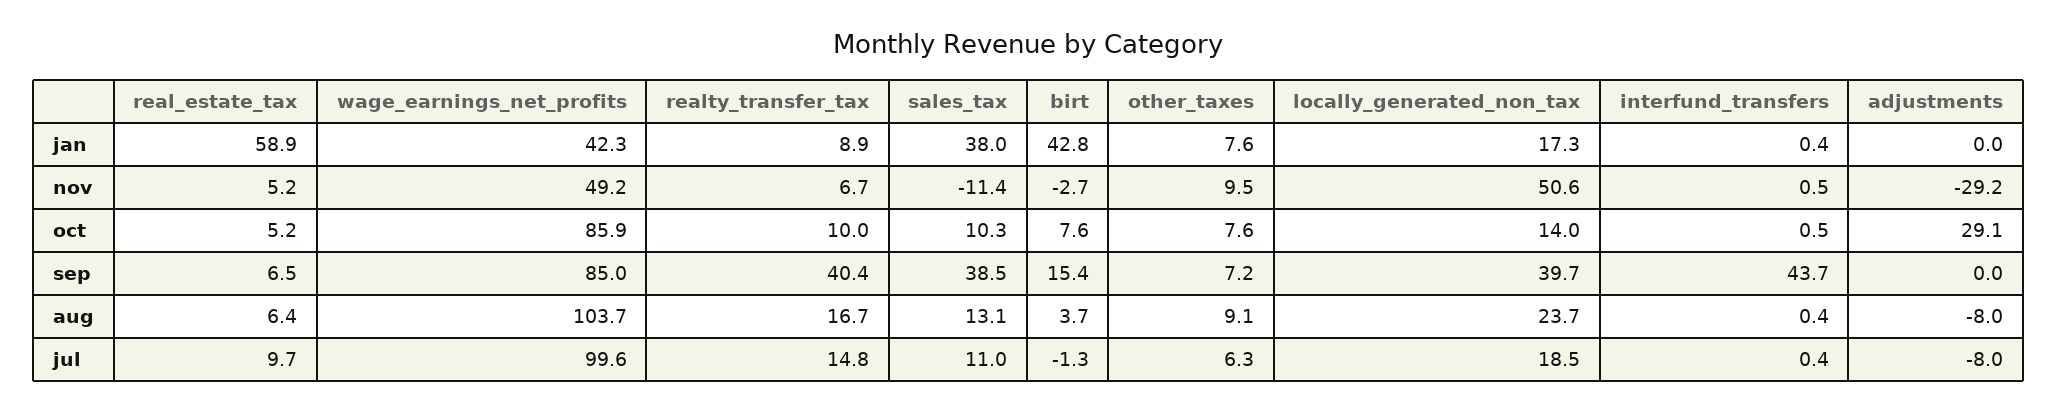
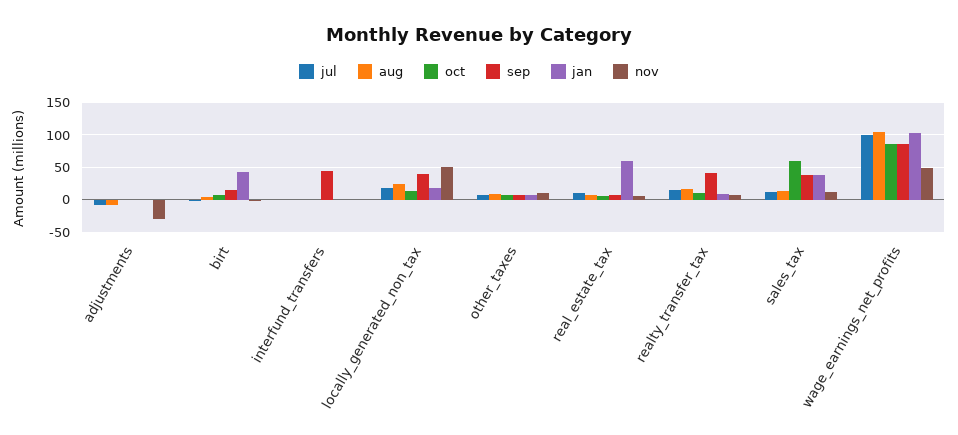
  {
    "jan": {
      "real_estate_tax": 58.9,
-     "wage_earnings_net_profits": 42.3,
+     "wage_earnings_net_profits": 100,
      "realty_transfer_tax": 8.9,
      "sales_tax": 38,
      "birt": 42.8,
      "other_taxes": 7.6,
      "locally_generated_non_tax": 17.3,
      "interfund_transfers": 0.4,
      "adjustments": 0
    },
    "nov": {
      "real_estate_tax": 5.2,
      "wage_earnings_net_profits": 49.2,
      "realty_transfer_tax": 6.7,
-     "sales_tax": -11.4,
+     "sales_tax": 10,
      "birt": -2.7,
      "other_taxes": 9.5,
      "locally_generated_non_tax": 50.6,
      "interfund_transfers": 0.5,
      "adjustments": -29.2
    },
    "oct": {
      "real_estate_tax": 5.2,
      "wage_earnings_net_profits": 85.9,
      "realty_transfer_tax": 10,
-     "sales_tax": 10.3,
+     "sales_tax": 60,
      "birt": 7.6,
      "other_taxes": 7.6,
      "locally_generated_non_tax": 14,
      "interfund_transfers": 0.5,
-     "adjustments": 29.1
+     "adjustments": 0
    },
    "sep": {
      "real_estate_tax": 6.5,
      "wage_earnings_net_profits": 85,
      "realty_transfer_tax": 40.4,
      "sales_tax": 38.5,
      "birt": 15.4,
      "other_taxes": 7.2,
      "locally_generated_non_tax": 39.7,
      "interfund_transfers": 43.7,
      "adjustments": 0
    },
    "aug": {
      "real_estate_tax": 6.4,
      "wage_earnings_net_profits": 103.7,
      "realty_transfer_tax": 16.7,
      "sales_tax": 13.1,
      "birt": 3.7,
      "other_taxes": 9.1,
      "locally_generated_non_tax": 23.7,
      "interfund_transfers": 0.4,
      "adjustments": -8
    },
    "jul": {
      "real_estate_tax": 9.7,
      "wage_earnings_net_profits": 99.6,
      "realty_transfer_tax": 14.8,
      "sales_tax": 11,
      "birt": -1.3,
      "other_taxes": 6.3,
      "locally_generated_non_tax": 18.5,
      "interfund_transfers": 0.4,
      "adjustments": -8
    }
  }

